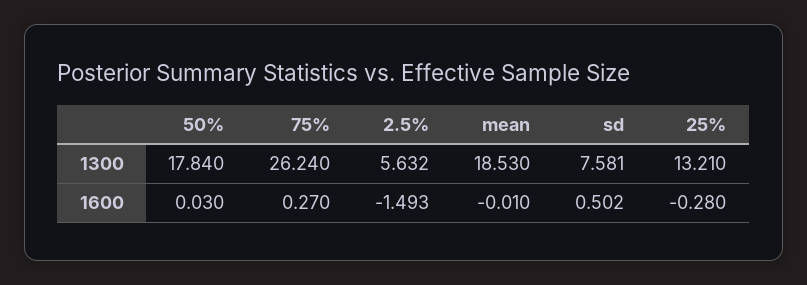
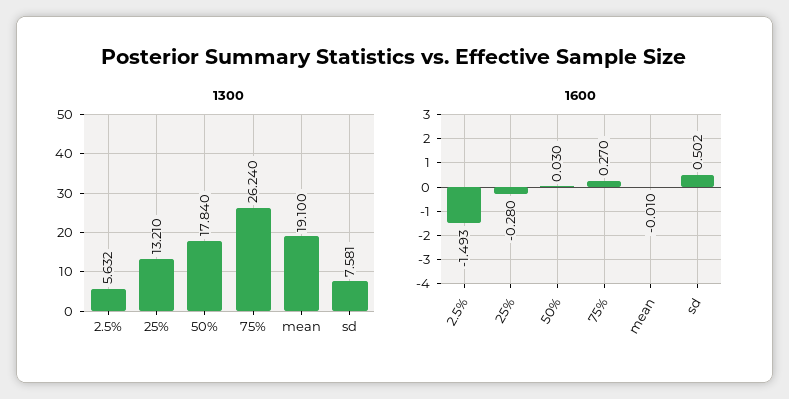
  {
    "1300": {
      "50%": 17.84,
      "75%": 26.24,
      "2.5%": 5.632,
-     "mean": 18.53,
+     "mean": 19.1,
      "sd": 7.581,
      "25%": 13.21
    },
    "1600": {
      "50%": 0.03,
      "75%": 0.27,
      "2.5%": -1.493,
      "mean": -0.01,
      "sd": 0.502,
      "25%": -0.28
    }
  }

